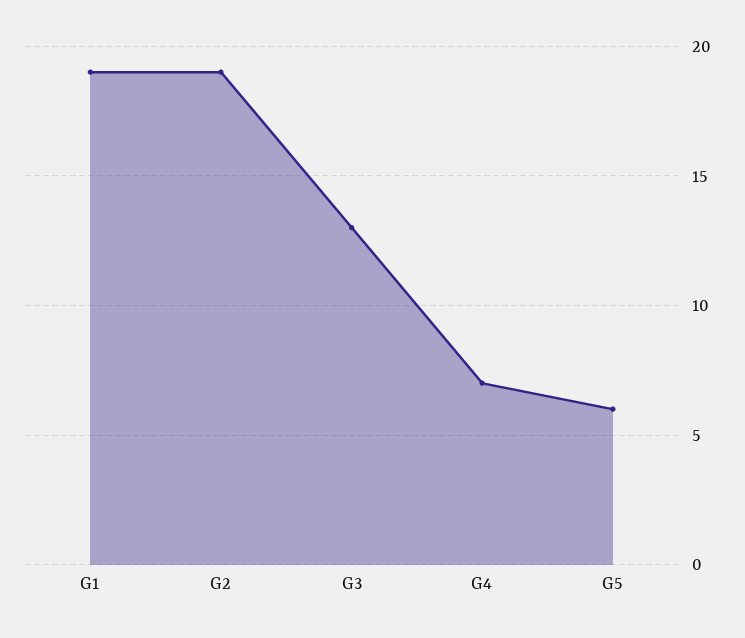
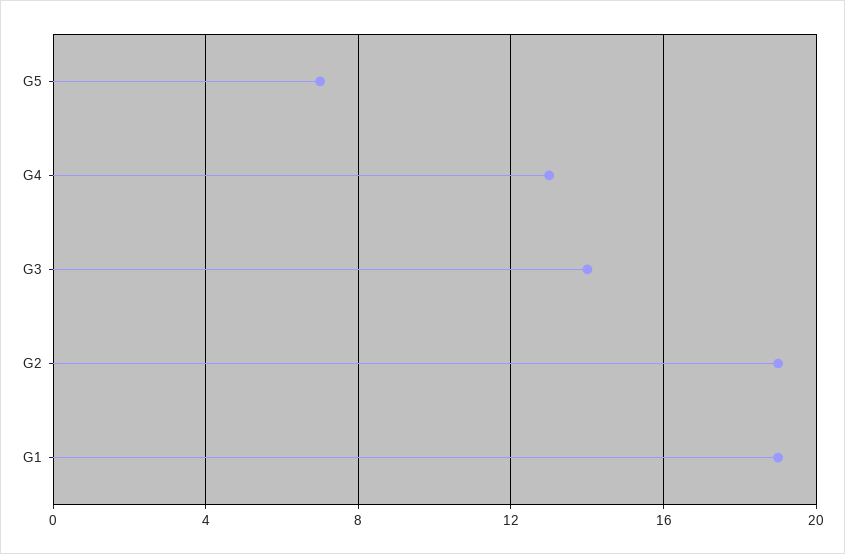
  {
    "G1": 19,
    "G2": 19,
-   "G3": 13,
+   "G3": 14,
-   "G4": 7,
+   "G4": 13,
-   "G5": 6
+   "G5": 7
  }

